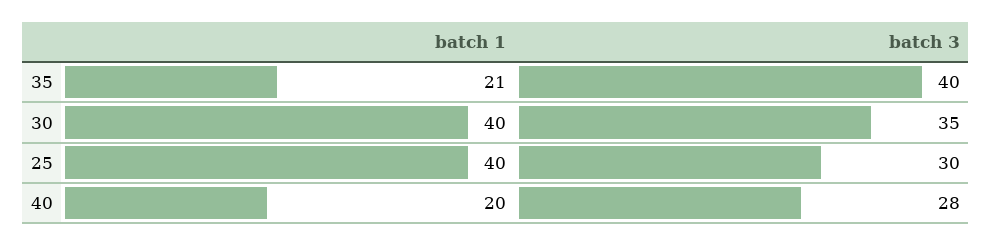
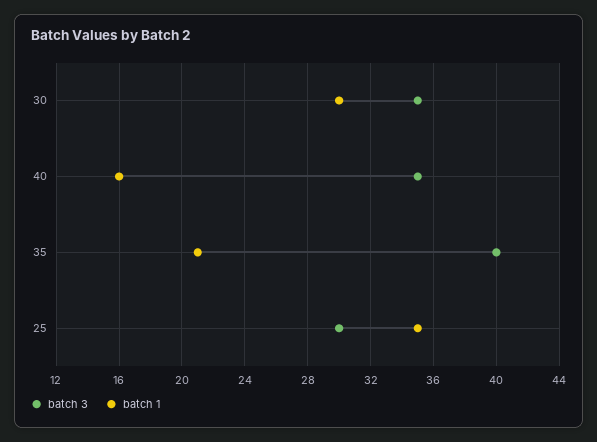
  {
    "batch 1": {
      "35": 21,
-     "30": 40,
+     "30": 30,
-     "25": 40,
+     "25": 35,
-     "40": 20
+     "40": 16
    },
    "batch 3": {
      "35": 40,
      "30": 35,
      "25": 30,
-     "40": 28
+     "40": 35
    }
  }

